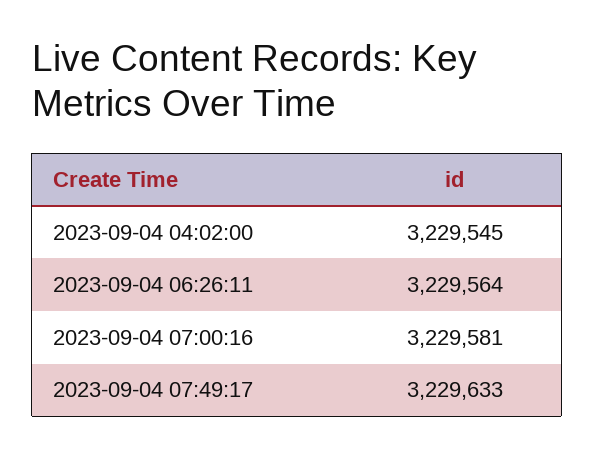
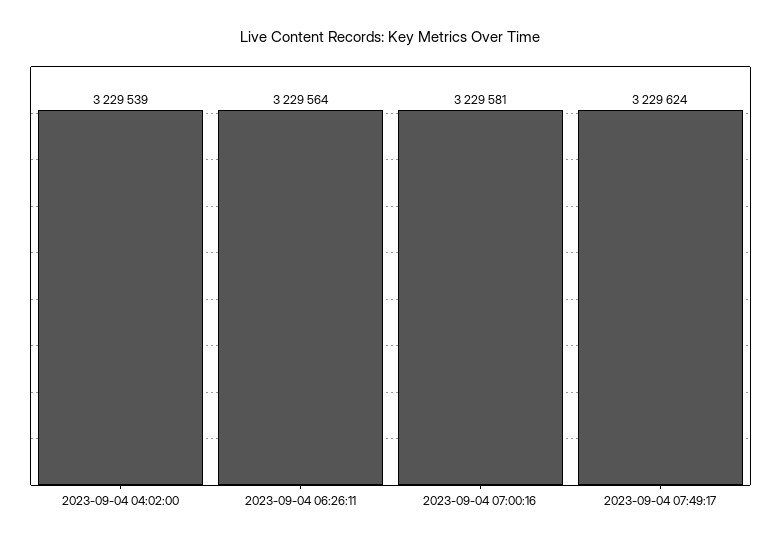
  {
-   "2023-09-04 04:02:00": 3229545,
+   "2023-09-04 04:02:00": 3229539,
    "2023-09-04 06:26:11": 3229564,
    "2023-09-04 07:00:16": 3229581,
-   "2023-09-04 07:49:17": 3229633
+   "2023-09-04 07:49:17": 3229624
  }

